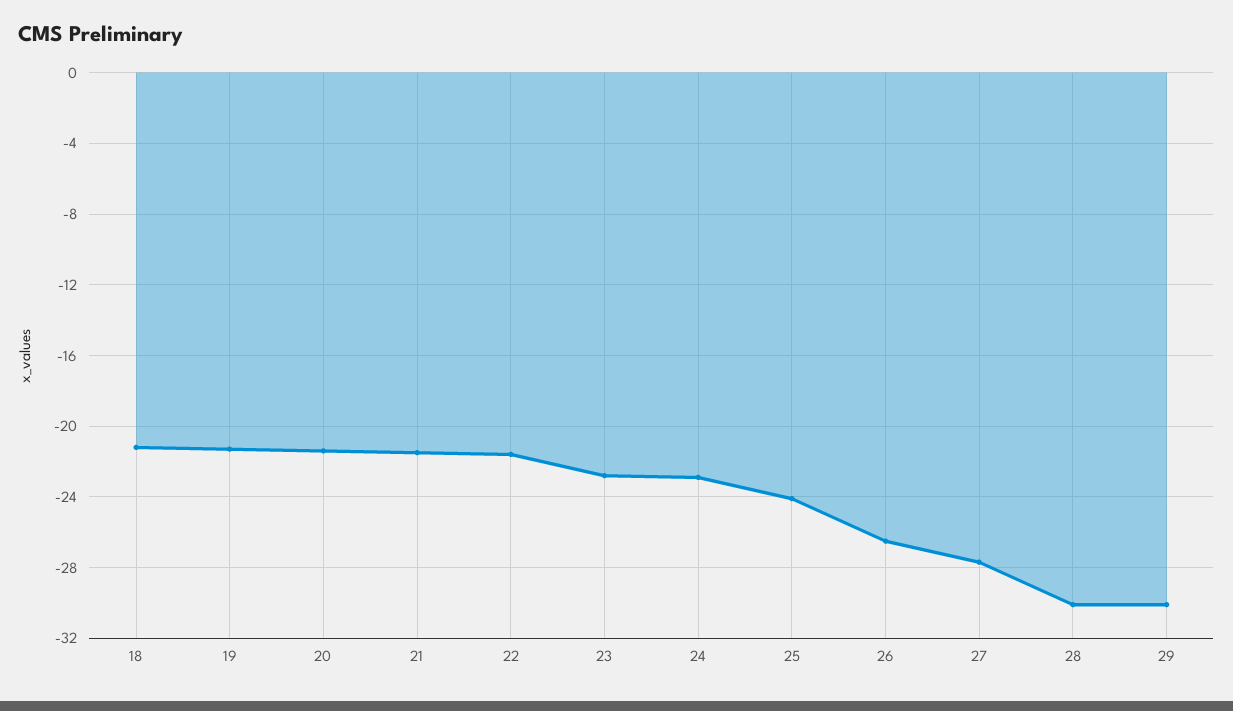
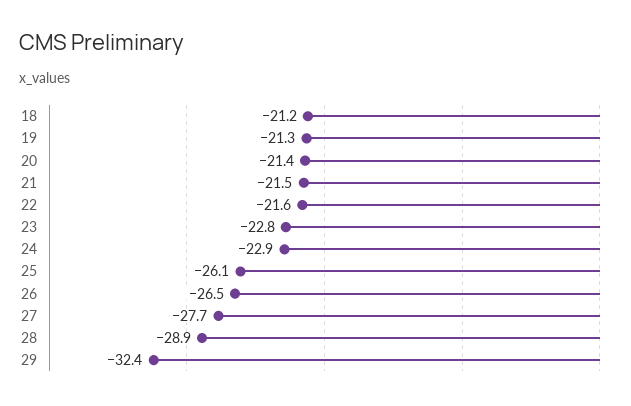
  {
    "18": -21.2,
    "19": -21.3,
    "20": -21.4,
    "21": -21.5,
    "22": -21.6,
    "23": -22.8,
    "24": -22.9,
-   "25": -24,
+   "25": -26.1,
    "26": -26.5,
    "27": -27.7,
-   "28": -30,
+   "28": -28.9,
-   "29": -30
+   "29": -32.4
  }

